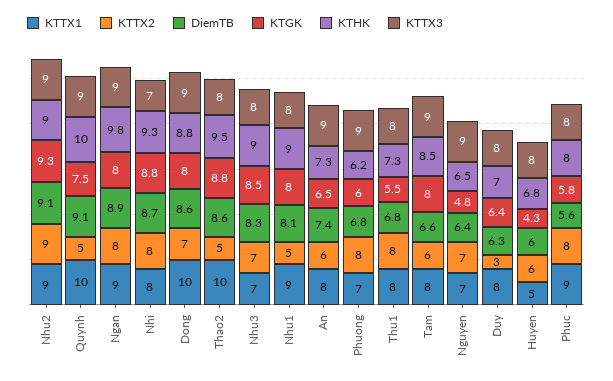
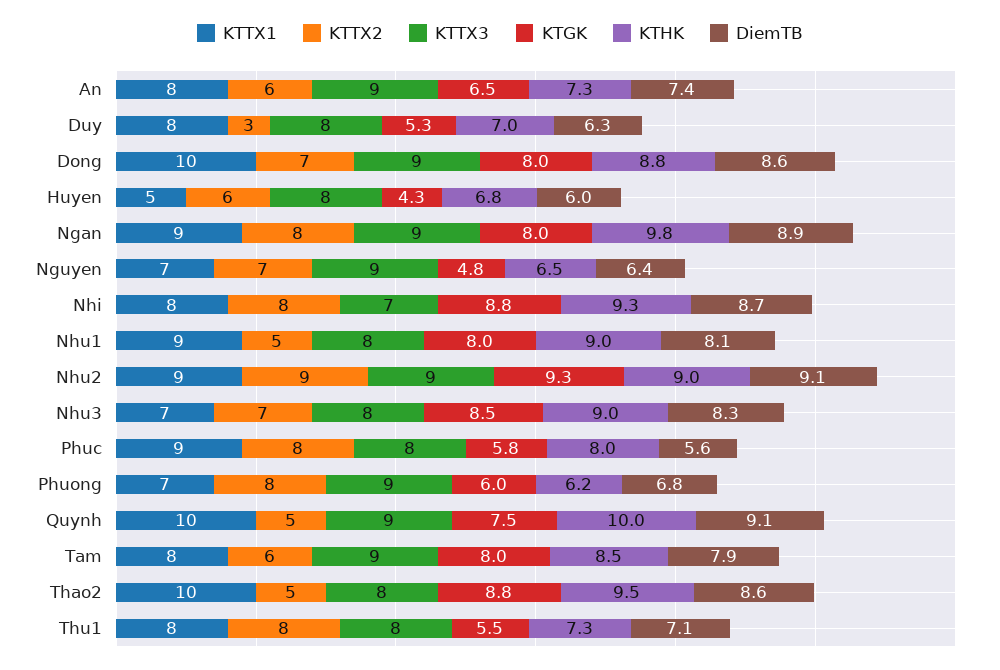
  {
    "KTTX1": {
      "Nhu2": 9,
      "Quynh": 10,
      "Ngan": 9,
      "Nhi": 8,
      "Dong": 10,
      "Thao2": 10,
      "Nhu3": 7,
      "Nhu1": 9,
      "An": 8,
      "Phuong": 7,
      "Thu1": 8,
      "Tam": 8,
      "Nguyen": 7,
      "Duy": 8,
      "Huyen": 5,
      "Phuc": 9
    },
    "KTTX2": {
      "Nhu2": 9,
      "Quynh": 5,
      "Ngan": 8,
      "Nhi": 8,
      "Dong": 7,
      "Thao2": 5,
      "Nhu3": 7,
      "Nhu1": 5,
      "An": 6,
      "Phuong": 8,
      "Thu1": 8,
      "Tam": 6,
      "Nguyen": 7,
      "Duy": 3,
      "Huyen": 6,
      "Phuc": 8
    },
    "DiemTB": {
      "Nhu2": 9.1,
      "Quynh": 9.1,
      "Ngan": 8.9,
      "Nhi": 8.7,
      "Dong": 8.6,
      "Thao2": 8.6,
      "Nhu3": 8.3,
      "Nhu1": 8.1,
      "An": 7.4,
      "Phuong": 6.8,
-     "Thu1": 6.8,
+     "Thu1": 7.1,
-     "Tam": 6.6,
+     "Tam": 7.9,
      "Nguyen": 6.4,
      "Duy": 6.3,
      "Huyen": 6,
      "Phuc": 5.6
    },
    "KTGK": {
      "Nhu2": 9.3,
      "Quynh": 7.5,
      "Ngan": 8,
      "Nhi": 8.8,
      "Dong": 8,
      "Thao2": 8.8,
      "Nhu3": 8.5,
      "Nhu1": 8,
      "An": 6.5,
      "Phuong": 6,
      "Thu1": 5.5,
      "Tam": 8,
      "Nguyen": 4.8,
-     "Duy": 6.4,
+     "Duy": 5.3,
      "Huyen": 4.3,
      "Phuc": 5.8
    },
    "KTHK": {
      "Nhu2": 9,
      "Quynh": 10,
      "Ngan": 9.8,
      "Nhi": 9.3,
      "Dong": 8.8,
      "Thao2": 9.5,
      "Nhu3": 9,
      "Nhu1": 9,
      "An": 7.3,
      "Phuong": 6.2,
      "Thu1": 7.3,
      "Tam": 8.5,
      "Nguyen": 6.5,
      "Duy": 7,
      "Huyen": 6.8,
      "Phuc": 8
    },
    "KTTX3": {
      "Nhu2": 9,
      "Quynh": 9,
      "Ngan": 9,
      "Nhi": 7,
      "Dong": 9,
      "Thao2": 8,
      "Nhu3": 8,
      "Nhu1": 8,
      "An": 9,
      "Phuong": 9,
      "Thu1": 8,
      "Tam": 9,
      "Nguyen": 9,
      "Duy": 8,
      "Huyen": 8,
      "Phuc": 8
    }
  }

